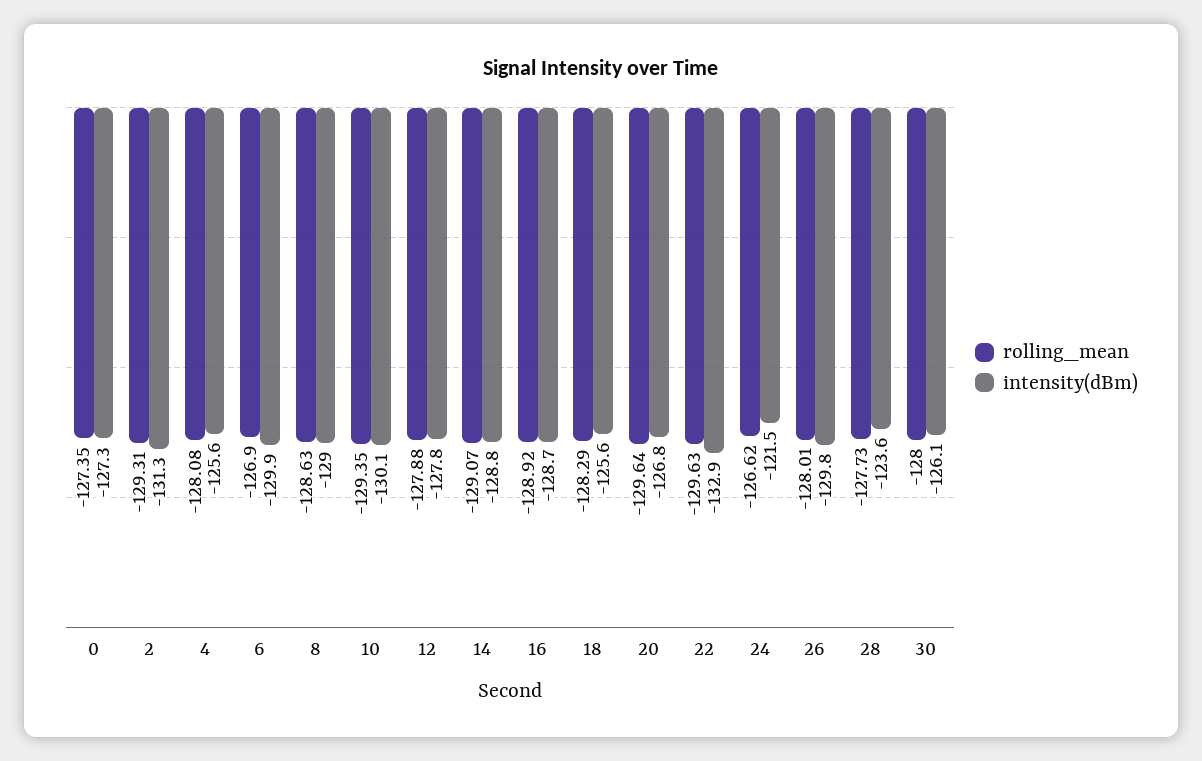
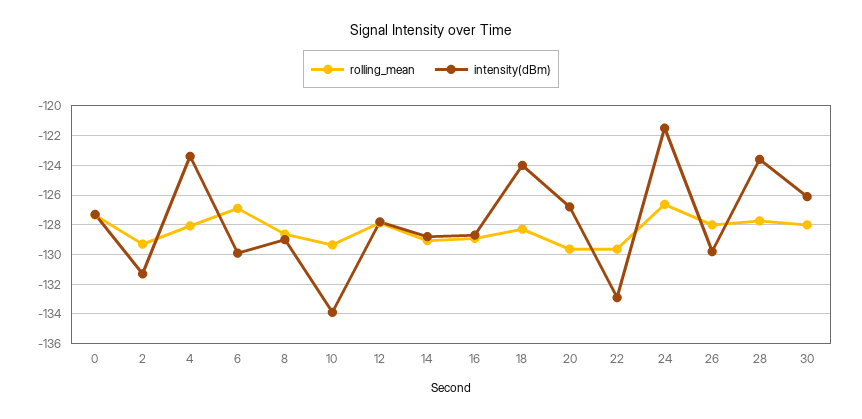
  {
    "rolling_mean": {
      "0": -127.35,
      "2": -129.31,
      "4": -128.08,
      "6": -126.9,
      "8": -128.63,
      "10": -129.35,
      "12": -127.88,
      "14": -129.07,
      "16": -128.92,
      "18": -128.29,
      "20": -129.64,
      "22": -129.63,
      "24": -126.62,
      "26": -128.01,
      "28": -127.73,
      "30": -128
    },
    "intensity(dBm)": {
      "0": -127.3,
      "2": -131.3,
-     "4": -125.6,
+     "4": -123.5,
      "6": -129.9,
      "8": -129,
-     "10": -130.1,
+     "10": -134,
      "12": -127.8,
      "14": -128.8,
      "16": -128.7,
-     "18": -125.6,
+     "18": -124,
      "20": -126.8,
      "22": -132.9,
      "24": -121.5,
      "26": -129.8,
      "28": -123.6,
      "30": -126.1
    }
  }

